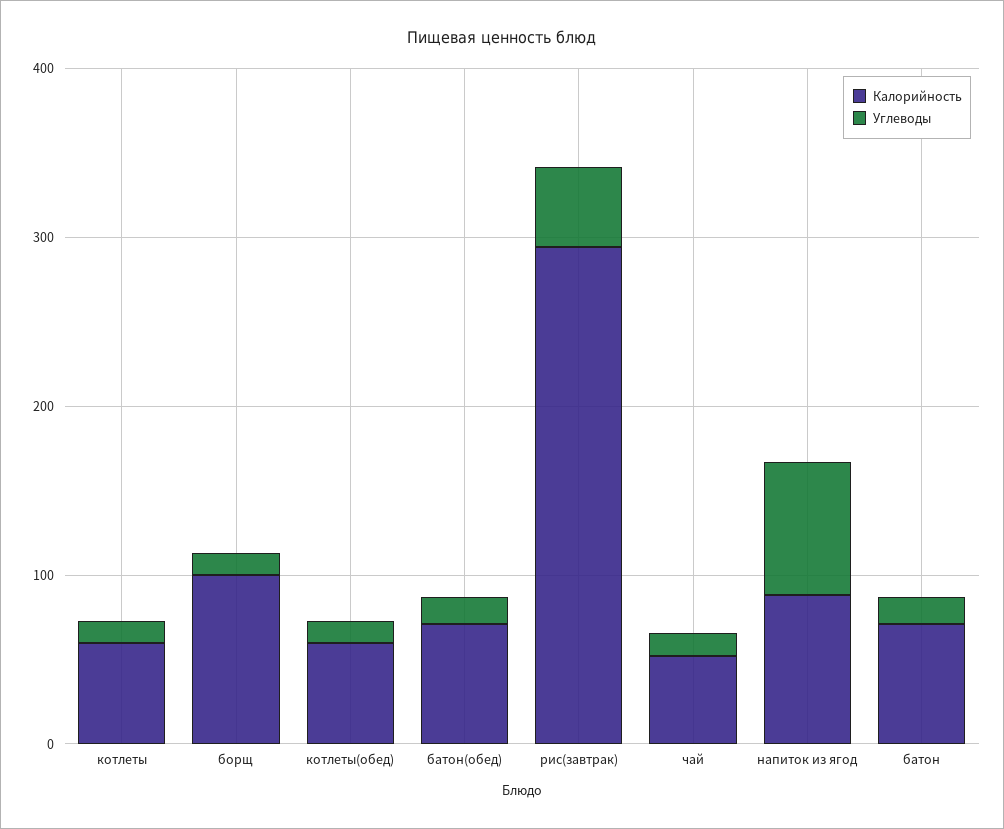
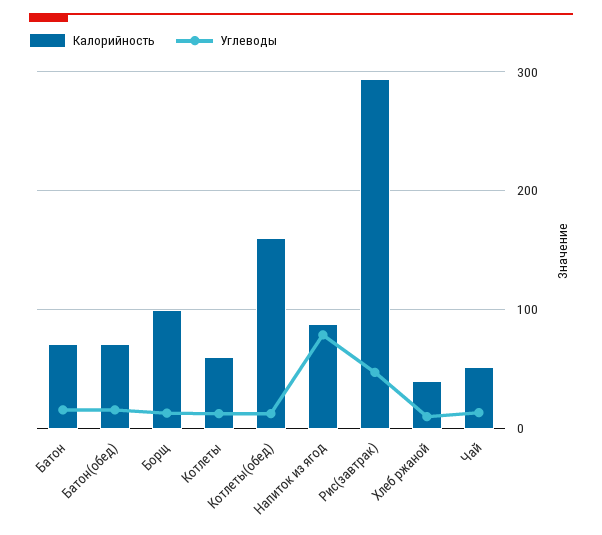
  {
    "Калорийность": {
      "котлеты": 60,
      "борщ": 100,
-     "котлеты(обед)": 60,
+     "котлеты(обед)": 160,
      "батон(обед)": 70,
      "рис(завтрак)": 290,
      "чай": 50,
      "напиток из ягод": 90,
-     "батон": 70
+     "батон": 70,
+     "Хлеб ржаной": 40
    },
    "Углеводы": {
      "котлеты": 10,
      "борщ": 10,
      "котлеты(обед)": 10,
      "батон(обед)": 20,
      "рис(завтрак)": 50,
      "чай": 10,
      "напиток из ягод": 80,
-     "батон": 20
+     "батон": 20,
+     "Хлеб ржаной": 10
    }
  }

